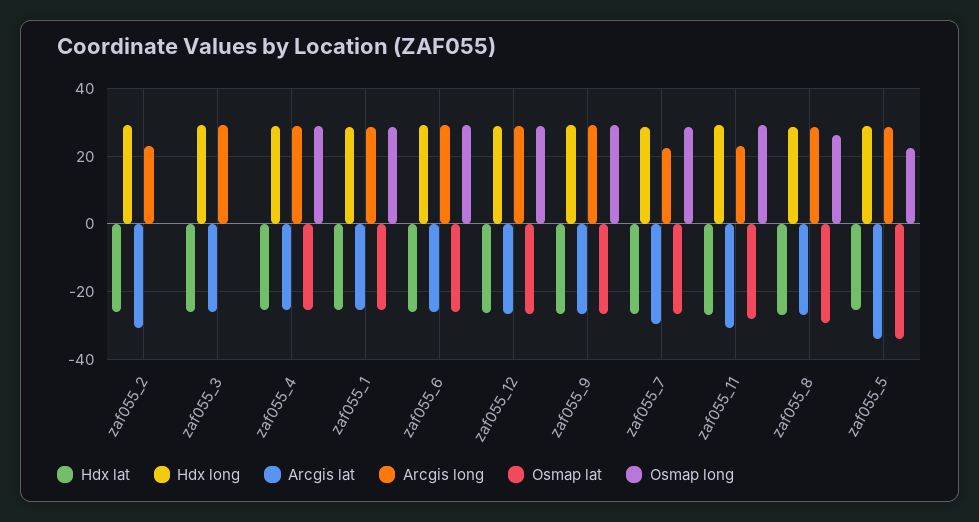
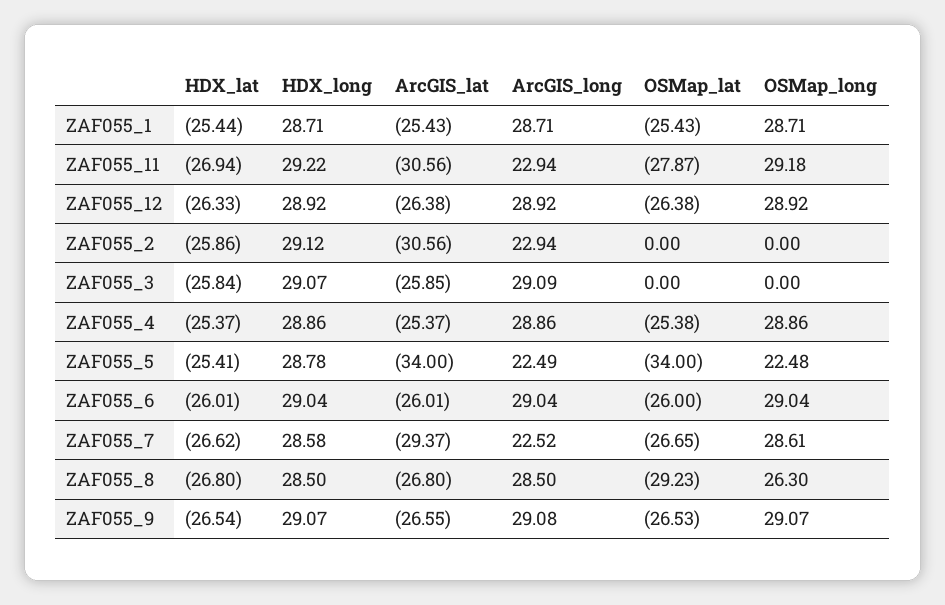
  {
    "Hdx lat": {
      "zaf055_2": -25.86,
      "zaf055_3": -25.84,
      "zaf055_4": -25.37,
      "zaf055_1": -25.44,
      "zaf055_6": -26.01,
      "zaf055_12": -26.33,
      "zaf055_9": -26.54,
      "zaf055_7": -26.62,
      "zaf055_11": -26.94,
      "zaf055_8": -26.8,
      "zaf055_5": -25.41
    },
    "Hdx long": {
      "zaf055_2": 29.12,
      "zaf055_3": 29.07,
      "zaf055_4": 28.86,
      "zaf055_1": 28.71,
      "zaf055_6": 29.04,
      "zaf055_12": 28.92,
      "zaf055_9": 29.07,
      "zaf055_7": 28.58,
      "zaf055_11": 29.22,
      "zaf055_8": 28.5,
      "zaf055_5": 28.78
    },
    "Arcgis lat": {
      "zaf055_2": -30.56,
      "zaf055_3": -25.85,
      "zaf055_4": -25.37,
      "zaf055_1": -25.43,
      "zaf055_6": -26.01,
      "zaf055_12": -26.38,
      "zaf055_9": -26.55,
      "zaf055_7": -29.37,
      "zaf055_11": -30.56,
      "zaf055_8": -26.8,
      "zaf055_5": -34
    },
    "Arcgis long": {
      "zaf055_2": 22.94,
      "zaf055_3": 29.09,
      "zaf055_4": 28.86,
      "zaf055_1": 28.71,
      "zaf055_6": 29.04,
      "zaf055_12": 28.92,
      "zaf055_9": 29.08,
      "zaf055_7": 22.52,
      "zaf055_11": 22.94,
      "zaf055_8": 28.5,
-     "zaf055_5": 28
+     "zaf055_5": 22.49
    },
    "Osmap lat": {
      "zaf055_2": 0,
      "zaf055_3": 0,
      "zaf055_4": -25.38,
      "zaf055_1": -25.43,
      "zaf055_6": -26,
      "zaf055_12": -26.38,
      "zaf055_9": -26.53,
      "zaf055_7": -26.65,
      "zaf055_11": -27.87,
      "zaf055_8": -29.23,
      "zaf055_5": -34
    },
    "Osmap long": {
      "zaf055_2": 0,
      "zaf055_3": 0,
      "zaf055_4": 28.86,
      "zaf055_1": 28.71,
      "zaf055_6": 29.04,
      "zaf055_12": 28.92,
      "zaf055_9": 29.07,
      "zaf055_7": 28.61,
      "zaf055_11": 29.18,
      "zaf055_8": 26.3,
      "zaf055_5": 22.48
    }
  }

